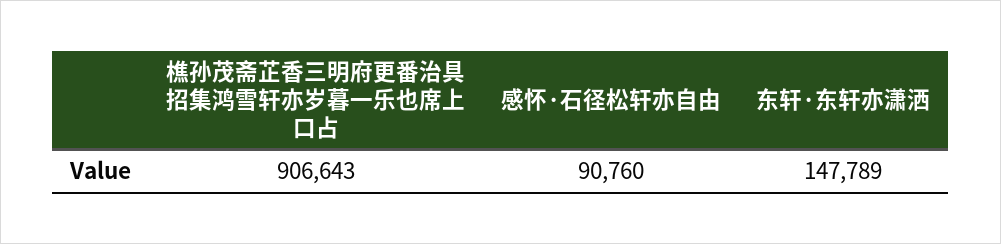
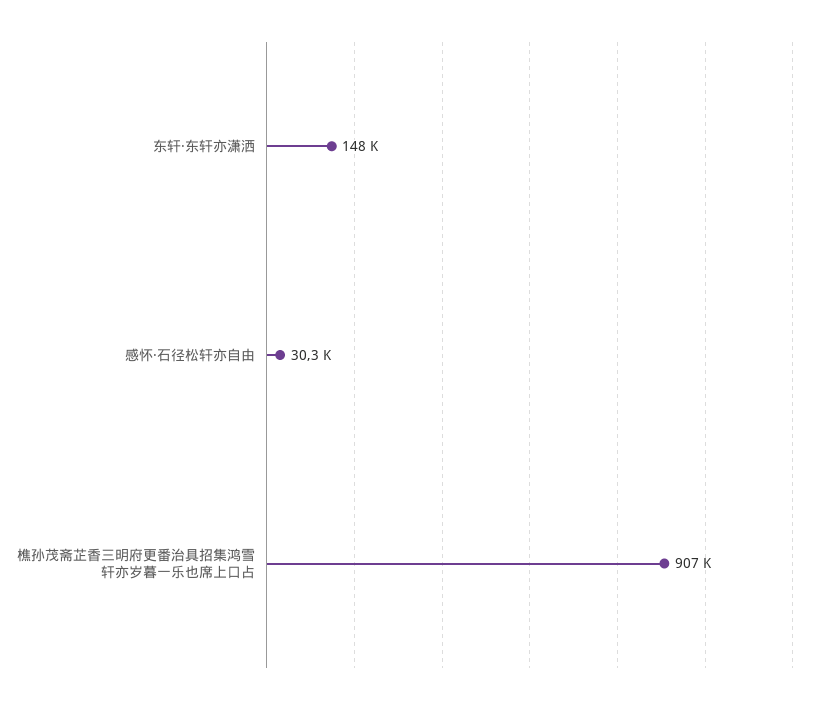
  {
    "樵孙茂斋芷香三明府更番治具招集鸿雪轩亦岁暮一乐也席上口占": 906643,
-   "感怀·石径松轩亦自由": 90760,
+   "感怀·石径松轩亦自由": 30300,
    "东轩·东轩亦潇洒": 147789
  }

